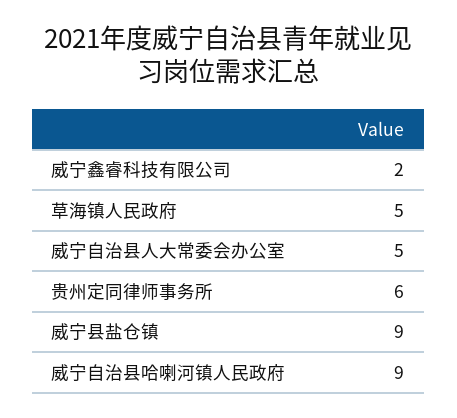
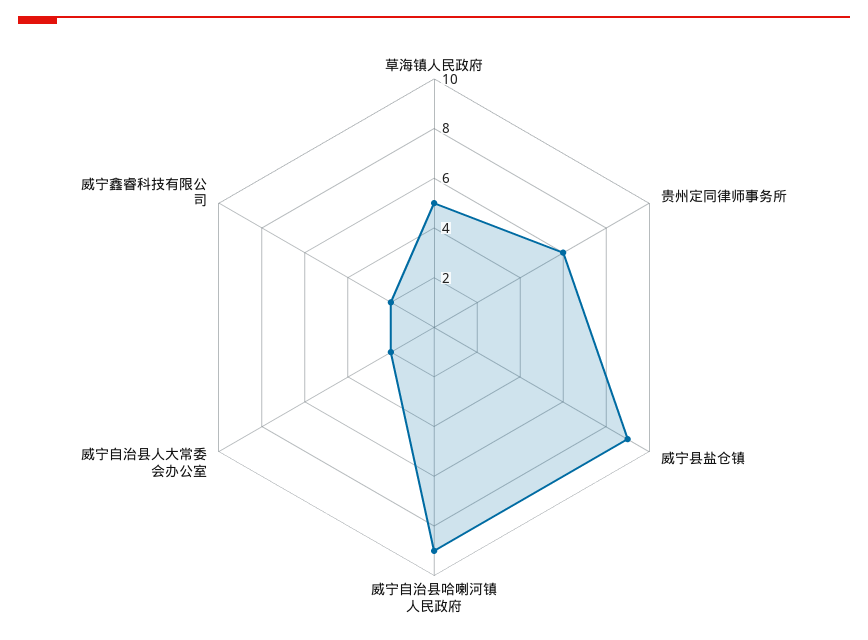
  {
    "威宁鑫睿科技有限公司": 2,
    "草海镇人民政府": 5,
-   "威宁自治县人大常委会办公室": 5,
+   "威宁自治县人大常委会办公室": 2,
    "贵州定同律师事务所": 6,
    "威宁县盐仓镇": 9,
    "威宁自治县哈喇河镇人民政府": 9
  }

